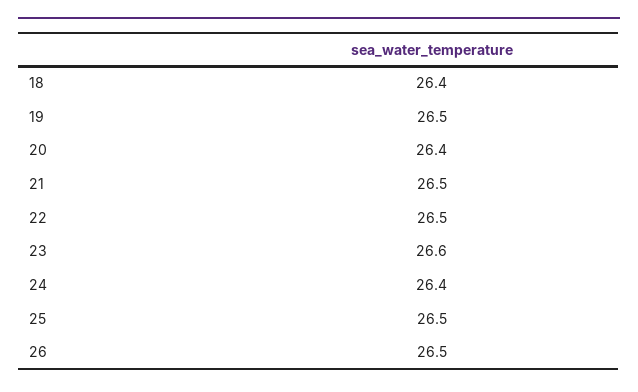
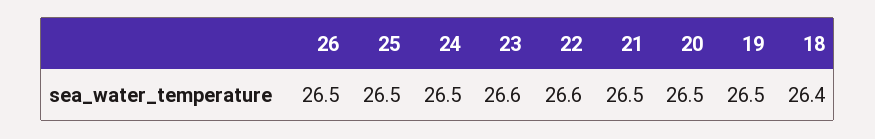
  {
    "18": 26.4,
    "19": 26.5,
-   "20": 26.4,
+   "20": 26.5,
    "21": 26.5,
-   "22": 26.5,
+   "22": 26.6,
    "23": 26.6,
-   "24": 26.4,
+   "24": 26.5,
    "25": 26.5,
    "26": 26.5
  }

